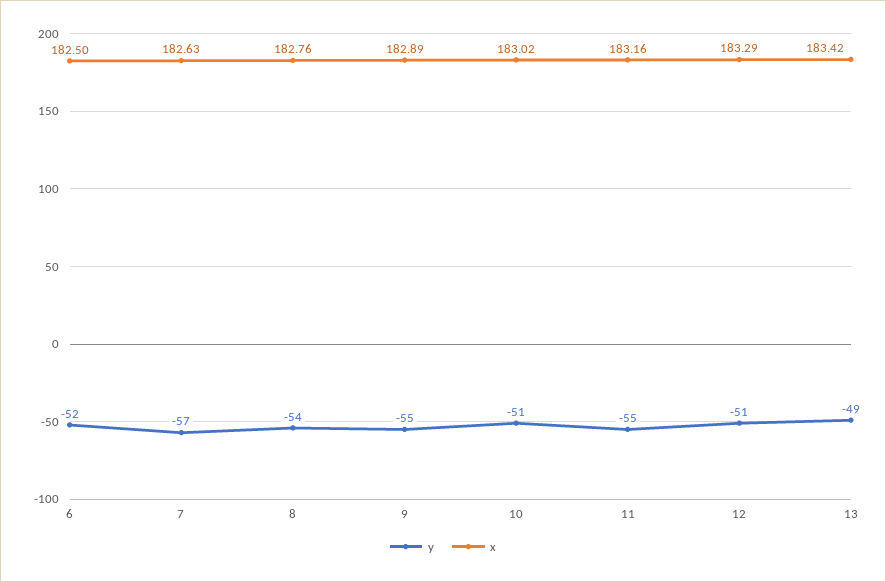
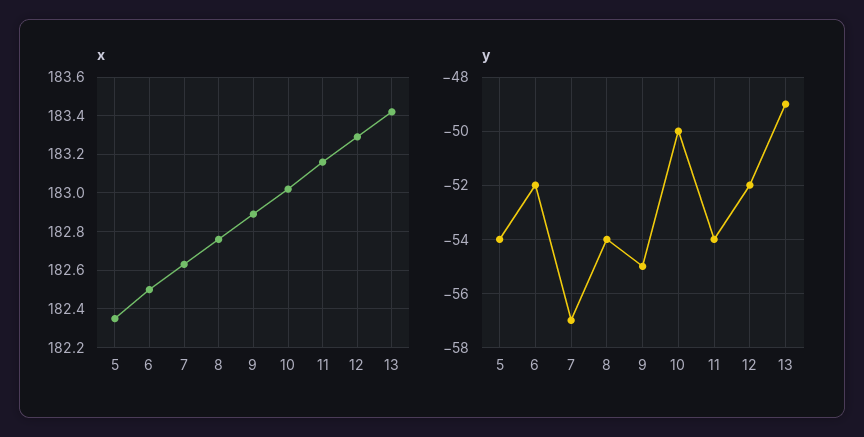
  {
    "y": {
      "6": -52,
      "7": -57,
      "8": -54,
      "9": -55,
-     "10": -51,
+     "10": -50,
-     "11": -55,
+     "11": -54,
-     "12": -51,
+     "12": -52,
-     "13": -49
+     "13": -49,
+     "5": -54
    },
    "x": {
      "6": 182.5,
      "7": 182.63,
      "8": 182.76,
      "9": 182.89,
      "10": 183.02,
      "11": 183.16,
      "12": 183.29,
-     "13": 183.42
+     "13": 183.42,
+     "5": 182.35
    }
  }

